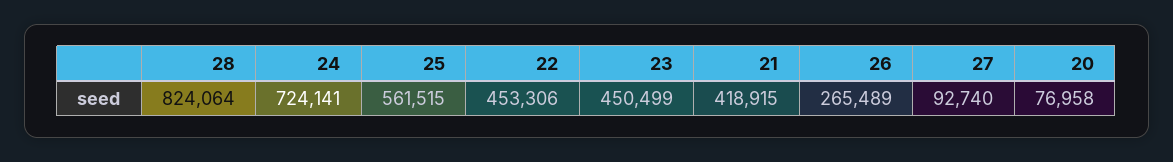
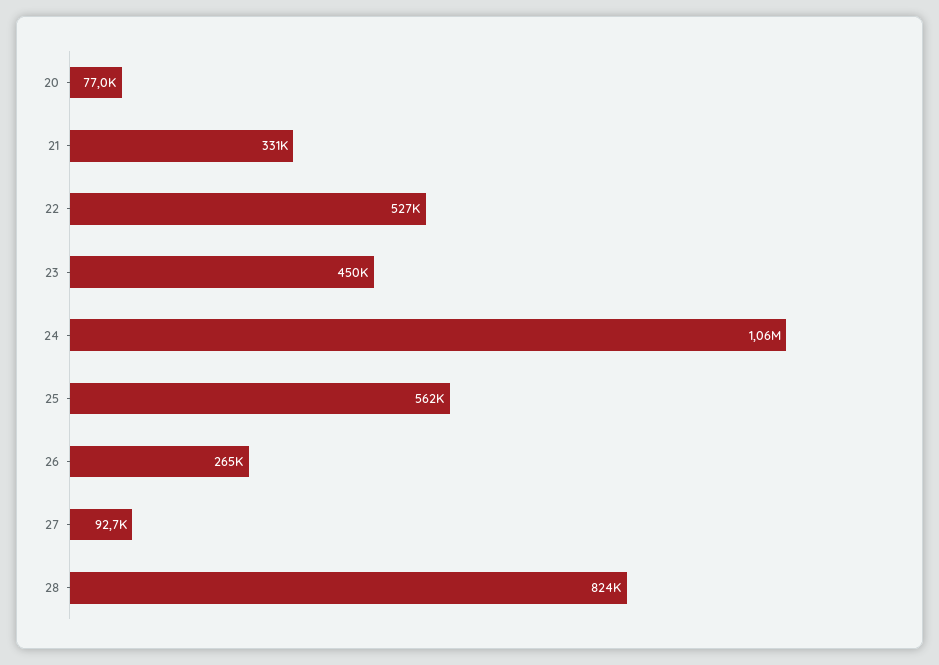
  {
    "28": 824064,
-   "24": 724141,
+   "24": 1060000,
    "25": 561515,
-   "22": 453306,
+   "22": 527000,
    "23": 450499,
-   "21": 418915,
+   "21": 331000,
    "26": 265489,
    "27": 92740,
    "20": 76958
  }

